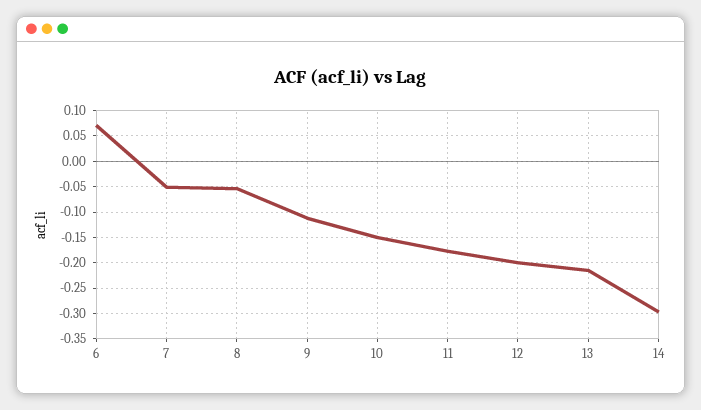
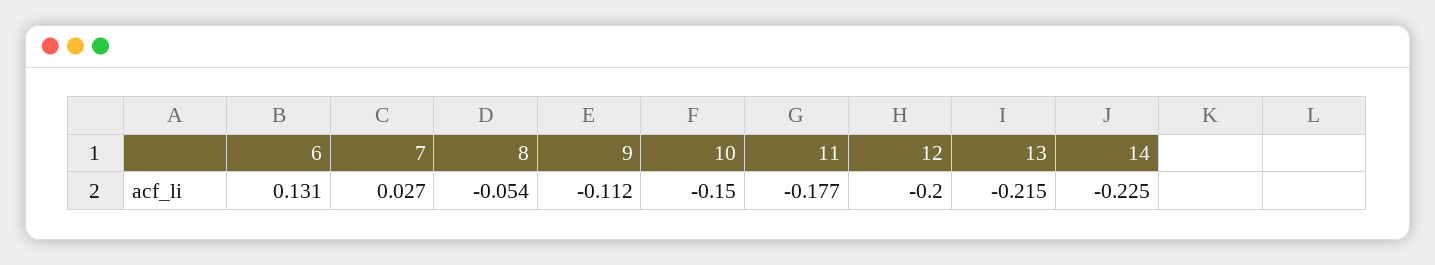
  {
-   "6": 0.075,
+   "6": 0.131,
-   "7": -0.05,
+   "7": 0.027,
    "8": -0.054,
    "9": -0.112,
    "10": -0.15,
    "11": -0.177,
    "12": -0.2,
    "13": -0.215,
-   "14": -0.3
+   "14": -0.225
  }

